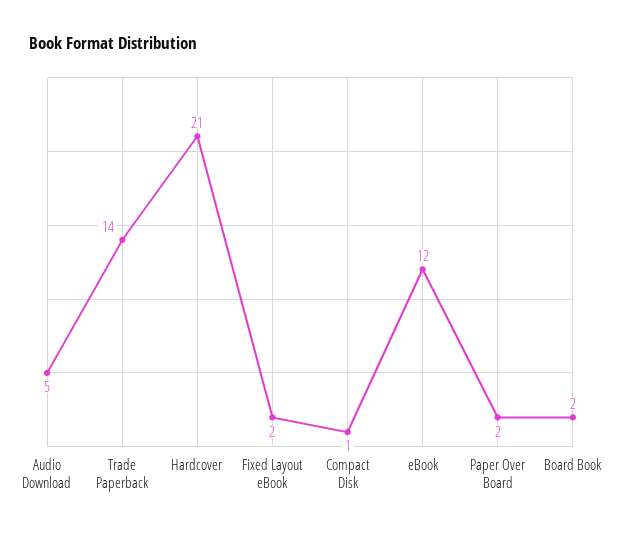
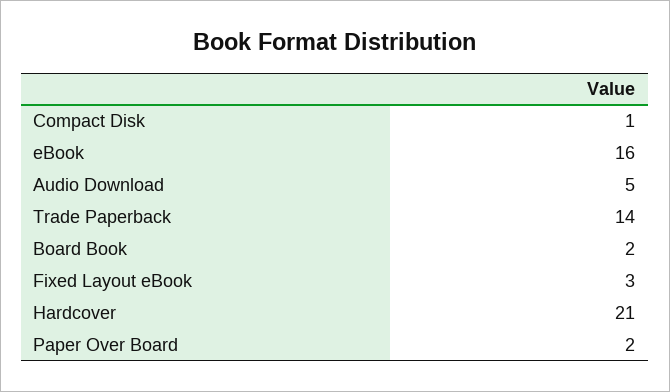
  {
    "Audio Download": 5,
    "Trade Paperback": 14,
    "Hardcover": 21,
-   "Fixed Layout eBook": 2,
+   "Fixed Layout eBook": 3,
    "Compact Disk": 1,
-   "eBook": 12,
+   "eBook": 16,
    "Paper Over Board": 2,
    "Board Book": 2
  }

